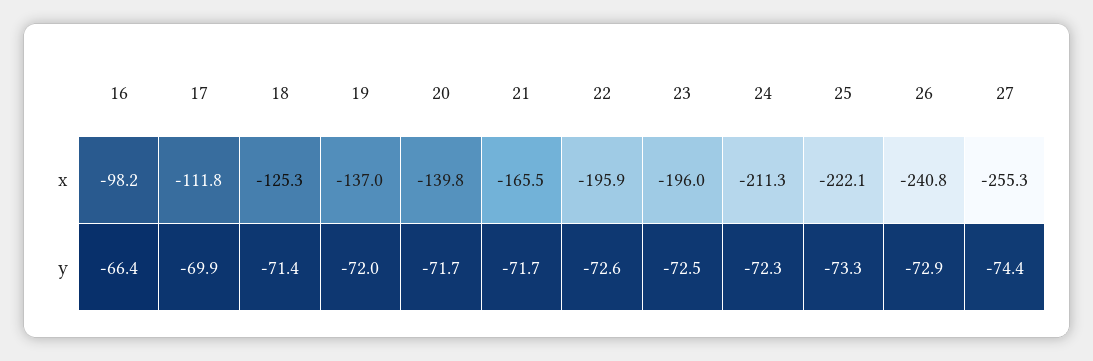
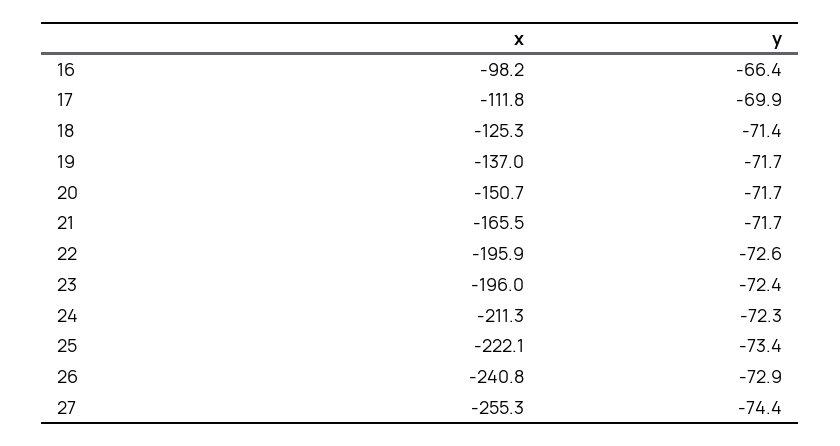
  {
    "16": {
      "x": -98.2,
      "y": -66.4
    },
    "17": {
      "x": -111.8,
      "y": -69.9
    },
    "18": {
      "x": -125.3,
      "y": -71.4
    },
    "19": {
      "x": -137,
-     "y": -72
+     "y": -71.7
    },
    "20": {
-     "x": -139.8,
+     "x": -150.7,
      "y": -71.7
    },
    "21": {
      "x": -165.5,
      "y": -71.7
    },
    "22": {
      "x": -195.9,
      "y": -72.6
    },
    "23": {
      "x": -196,
-     "y": -72.5
+     "y": -72.4
    },
    "24": {
      "x": -211.3,
      "y": -72.3
    },
    "25": {
      "x": -222.1,
-     "y": -73.3
+     "y": -73.4
    },
    "26": {
      "x": -240.8,
      "y": -72.9
    },
    "27": {
      "x": -255.3,
      "y": -74.4
    }
  }

